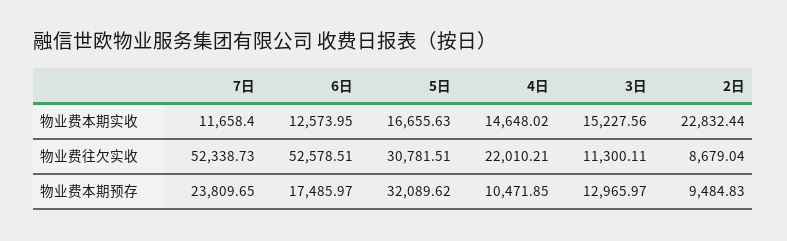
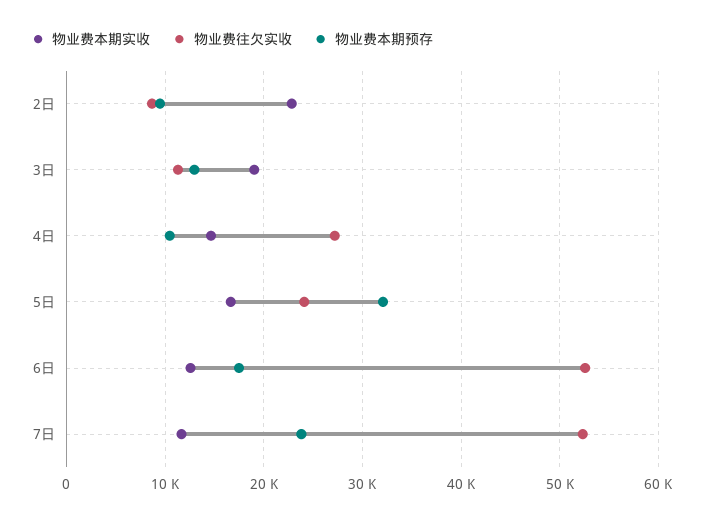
  {
    "物业费本期实收": {
      "7日": 11658.4,
      "6日": 12573.95,
      "5日": 16655.63,
      "4日": 14648.02,
-     "3日": 15227.56,
+     "3日": 19000,
      "2日": 22832.44
    },
    "物业费往欠实收": {
      "7日": 52338.73,
      "6日": 52578.51,
-     "5日": 30781.51,
+     "5日": 24000,
-     "4日": 22010.21,
+     "4日": 27000,
      "3日": 11300.11,
      "2日": 8679.04
    },
    "物业费本期预存": {
      "7日": 23809.65,
      "6日": 17485.97,
      "5日": 32089.62,
      "4日": 10471.85,
      "3日": 12965.97,
      "2日": 9484.83
    }
  }

